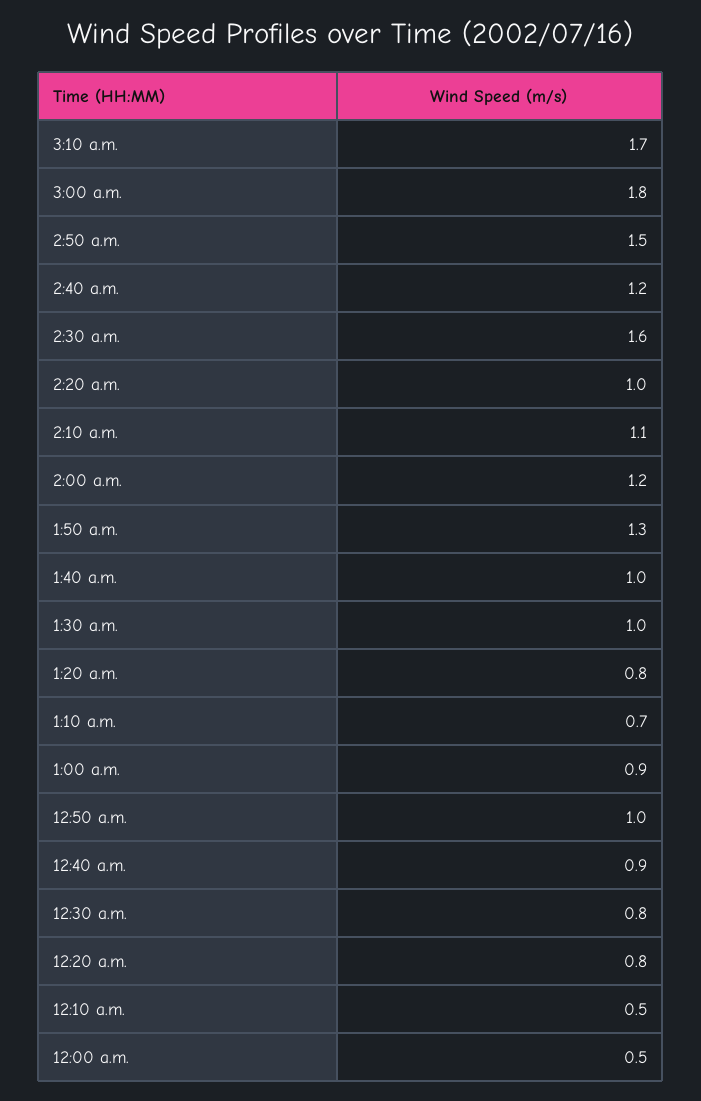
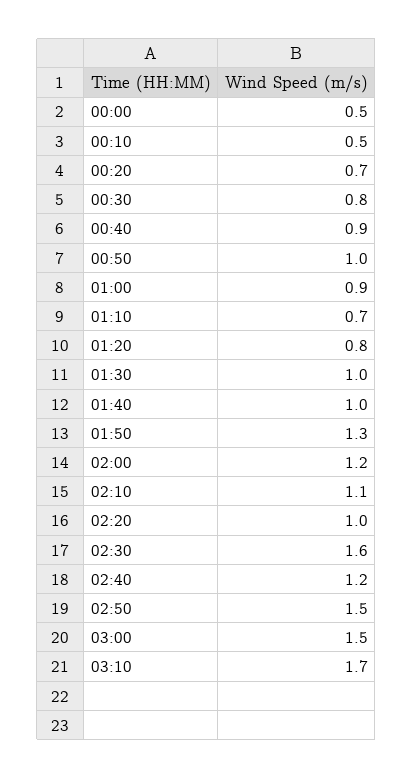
  {
    "3:10 a.m.": 1.7,
-   "3:00 a.m.": 1.8,
+   "3:00 a.m.": 1.5,
    "2:50 a.m.": 1.5,
    "2:40 a.m.": 1.2,
    "2:30 a.m.": 1.6,
    "2:20 a.m.": 1,
    "2:10 a.m.": 1.1,
    "2:00 a.m.": 1.2,
    "1:50 a.m.": 1.3,
    "1:40 a.m.": 1,
    "1:30 a.m.": 1,
    "1:20 a.m.": 0.8,
    "1:10 a.m.": 0.7,
    "1:00 a.m.": 0.9,
    "12:50 a.m.": 1,
    "12:40 a.m.": 0.9,
    "12:30 a.m.": 0.8,
-   "12:20 a.m.": 0.8,
+   "12:20 a.m.": 0.7,
    "12:10 a.m.": 0.5,
    "12:00 a.m.": 0.5
  }

